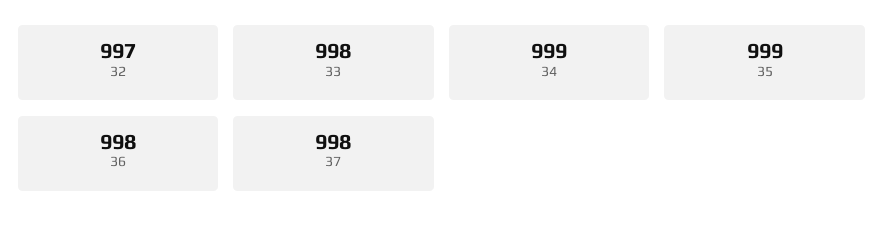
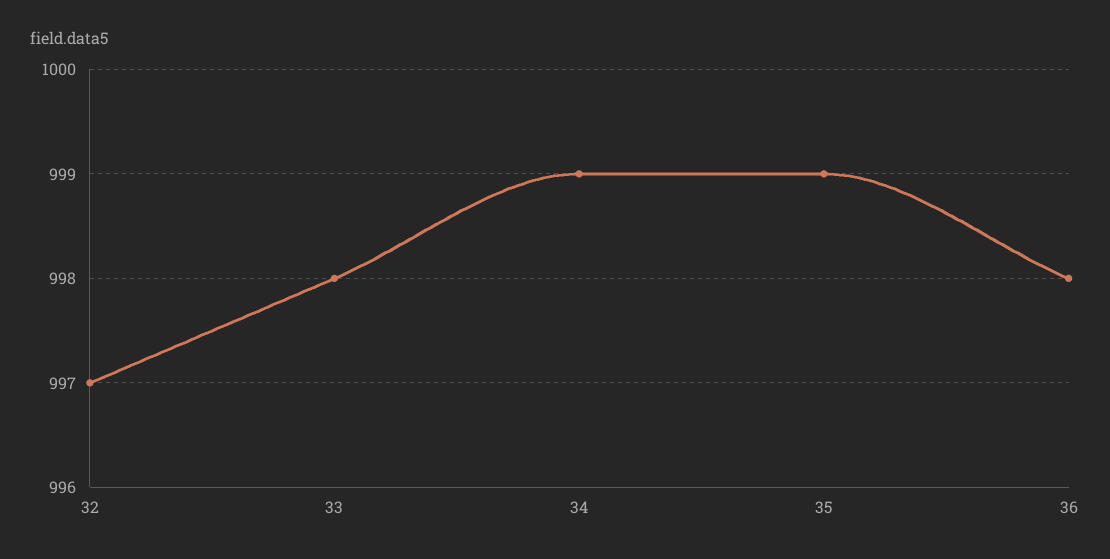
  {
    "32": 997,
    "33": 998,
    "34": 999,
    "35": 999,
-   "36": 998,
+   "36": 998
-   "37": 998
  }

